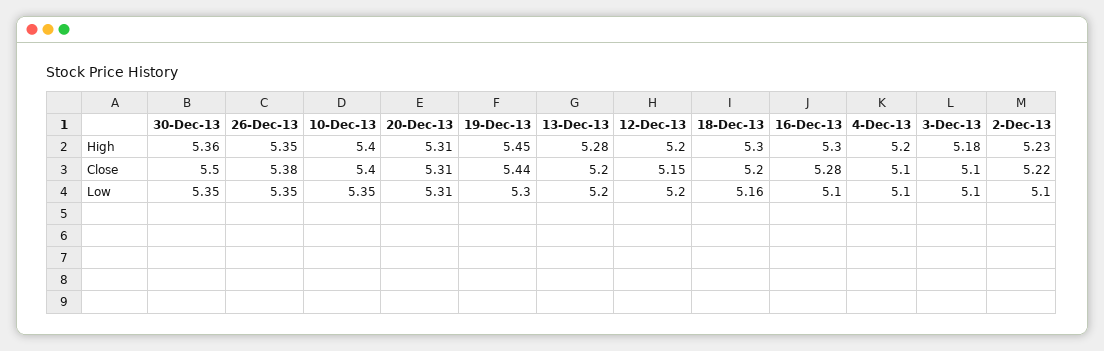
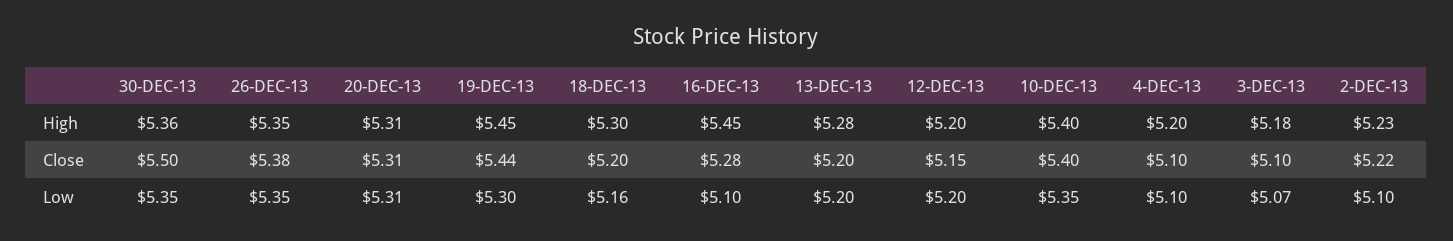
  {
    "30-Dec-13": {
      "High": 5.36,
      "Close": 5.5,
      "Low": 5.35
    },
    "26-Dec-13": {
      "High": 5.35,
      "Close": 5.38,
      "Low": 5.35
    },
    "10-Dec-13": {
      "High": 5.4,
      "Close": 5.4,
      "Low": 5.35
    },
    "20-Dec-13": {
      "High": 5.31,
      "Close": 5.31,
      "Low": 5.31
    },
    "19-Dec-13": {
      "High": 5.45,
      "Close": 5.44,
      "Low": 5.3
    },
    "13-Dec-13": {
      "High": 5.28,
      "Close": 5.2,
      "Low": 5.2
    },
    "12-Dec-13": {
      "High": 5.2,
      "Close": 5.15,
      "Low": 5.2
    },
    "18-Dec-13": {
      "High": 5.3,
      "Close": 5.2,
      "Low": 5.16
    },
    "16-Dec-13": {
-     "High": 5.3,
+     "High": 5.45,
      "Close": 5.28,
      "Low": 5.1
    },
    "4-Dec-13": {
      "High": 5.2,
      "Close": 5.1,
      "Low": 5.1
    },
    "3-Dec-13": {
      "High": 5.18,
      "Close": 5.1,
-     "Low": 5.1
+     "Low": 5.07
    },
    "2-Dec-13": {
      "High": 5.23,
      "Close": 5.22,
      "Low": 5.1
    }
  }

